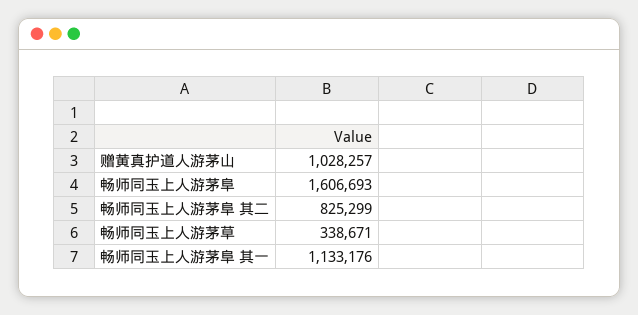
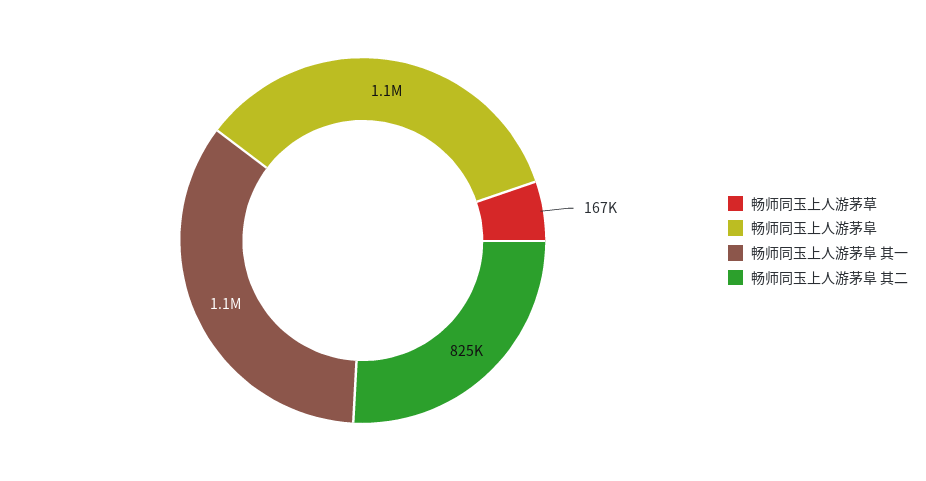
  {
-   "赠黄真护道人游茅山": 1028257,
-   "畅师同玉上人游茅阜": 1606693,
+   "畅师同玉上人游茅阜": 1100000,
    "畅师同玉上人游茅阜 其二": 825299,
-   "畅师同玉上人游茅草": 338671,
+   "畅师同玉上人游茅草": 167000,
    "畅师同玉上人游茅阜 其一": 1133176
  }

